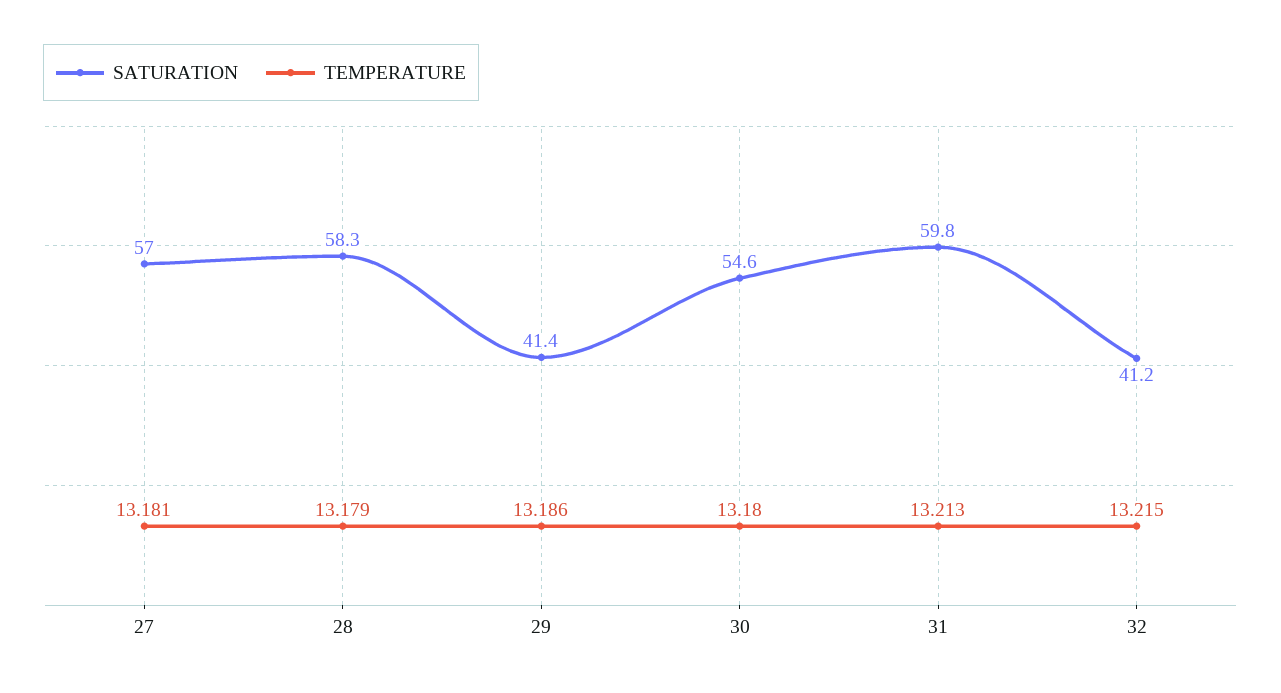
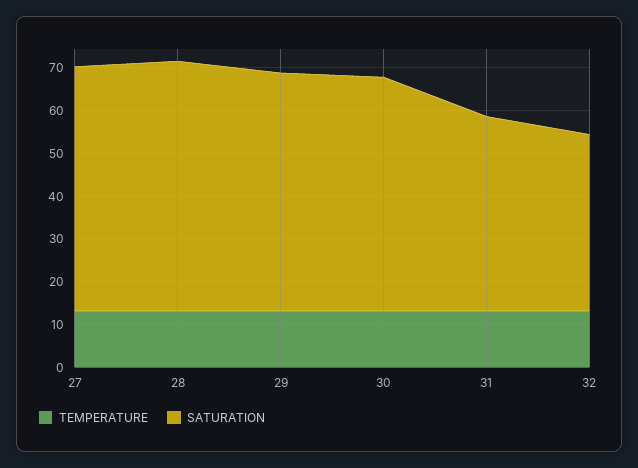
  {
    "SATURATION": {
      "27": 57,
      "28": 58.3,
-     "29": 41.4,
+     "29": 56,
      "30": 54.6,
-     "31": 59.8,
+     "31": 46,
      "32": 41.2
    },
    "TEMPERATURE": {
      "27": 13.181,
      "28": 13.179,
      "29": 13.186,
      "30": 13.18,
      "31": 13.213,
      "32": 13.215
    }
  }

